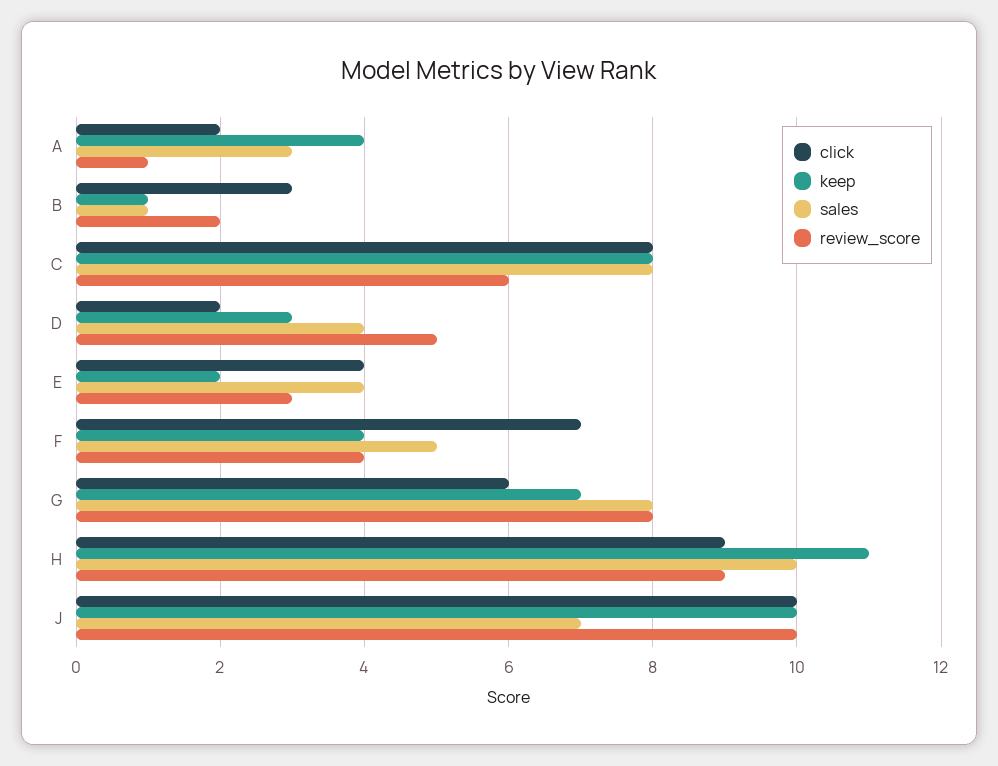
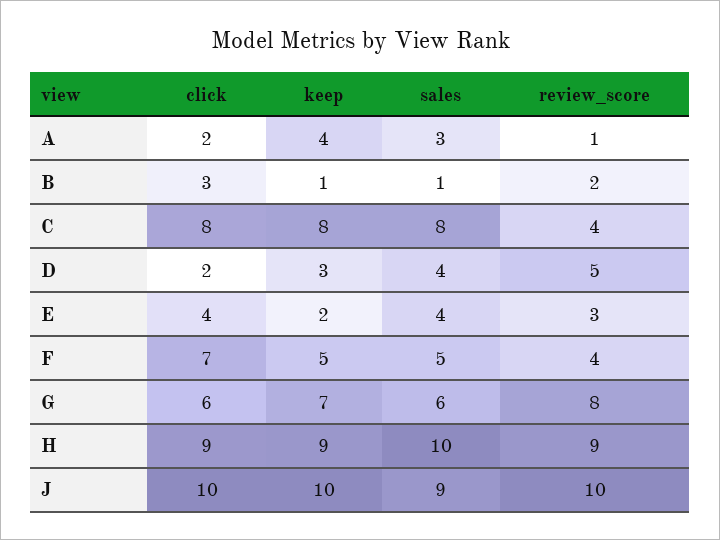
  {
    "click": {
      "A": 2,
      "B": 3,
      "C": 8,
      "D": 2,
      "E": 4,
      "F": 7,
      "G": 6,
      "H": 9,
      "J": 10
    },
    "keep": {
      "A": 4,
      "B": 1,
      "C": 8,
      "D": 3,
      "E": 2,
-     "F": 4,
+     "F": 5,
      "G": 7,
-     "H": 11,
+     "H": 9,
      "J": 10
    },
    "sales": {
      "A": 3,
      "B": 1,
      "C": 8,
      "D": 4,
      "E": 4,
      "F": 5,
-     "G": 8,
+     "G": 6,
      "H": 10,
-     "J": 7
+     "J": 9
    },
    "review_score": {
      "A": 1,
      "B": 2,
-     "C": 6,
+     "C": 4,
      "D": 5,
      "E": 3,
      "F": 4,
      "G": 8,
      "H": 9,
      "J": 10
    }
  }

